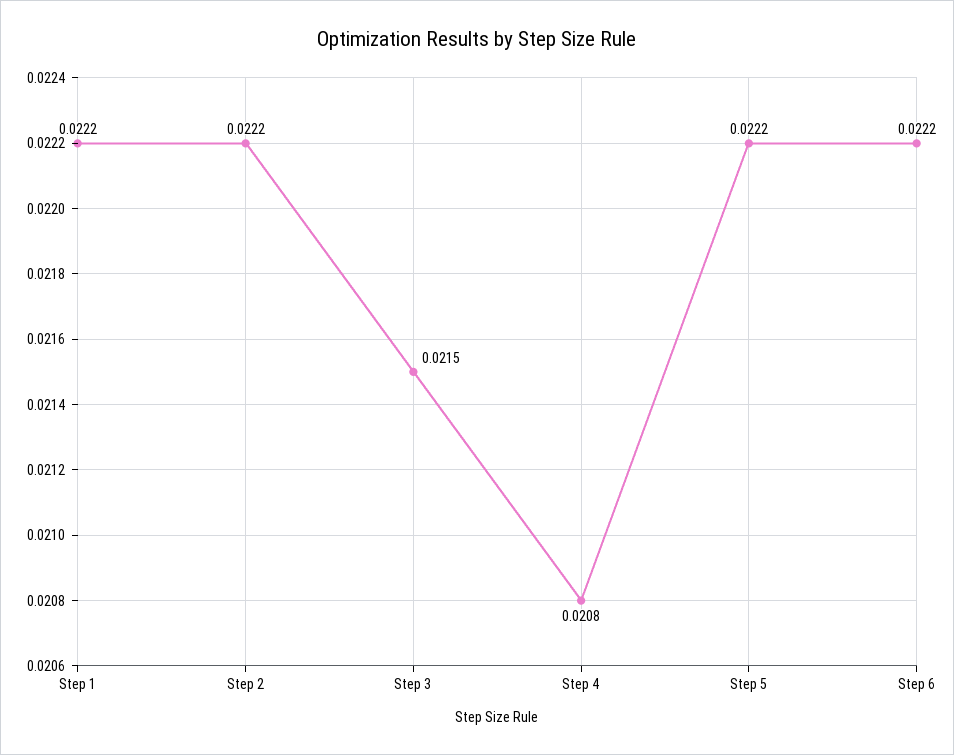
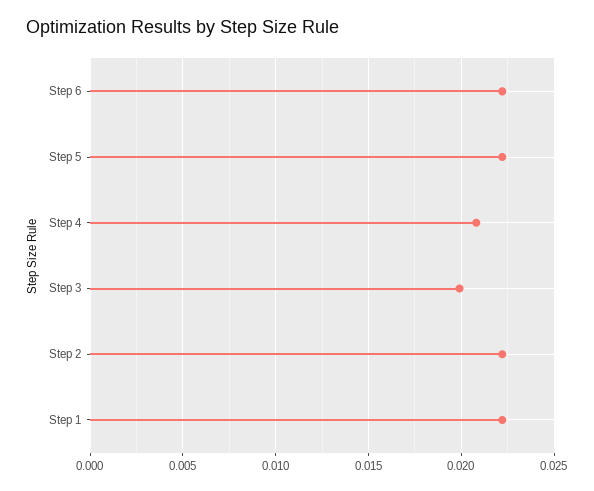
  {
    "Step 1": 0.0222,
    "Step 2": 0.0222,
-   "Step 3": 0.0215,
+   "Step 3": 0.02,
    "Step 4": 0.0208,
    "Step 5": 0.0222,
    "Step 6": 0.0222
  }

